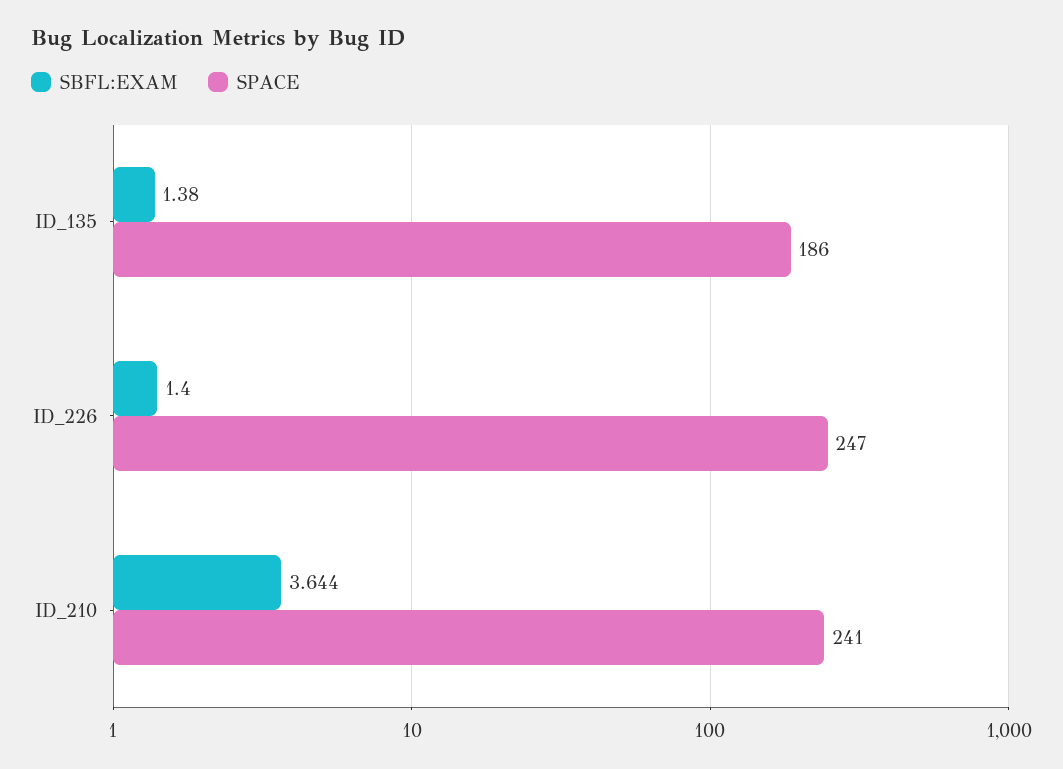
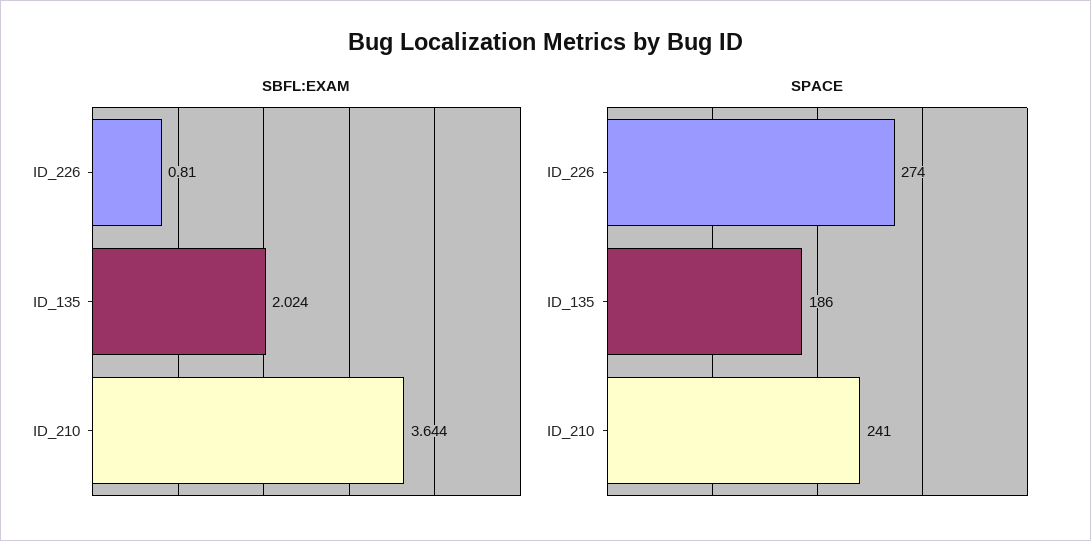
  {
    "SBFL:EXAM": {
-     "ID_135": 1.38,
+     "ID_135": 2.024,
-     "ID_226": 1.4,
+     "ID_226": 0.81,
      "ID_210": 3.644
    },
    "SPACE": {
      "ID_135": 186,
-     "ID_226": 247,
+     "ID_226": 274,
      "ID_210": 241
    }
  }

